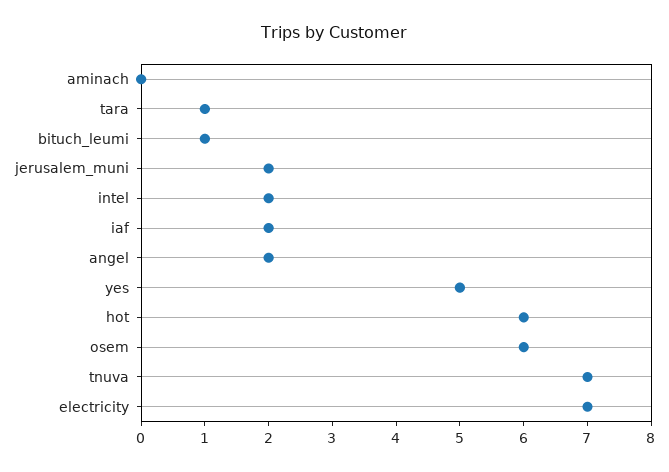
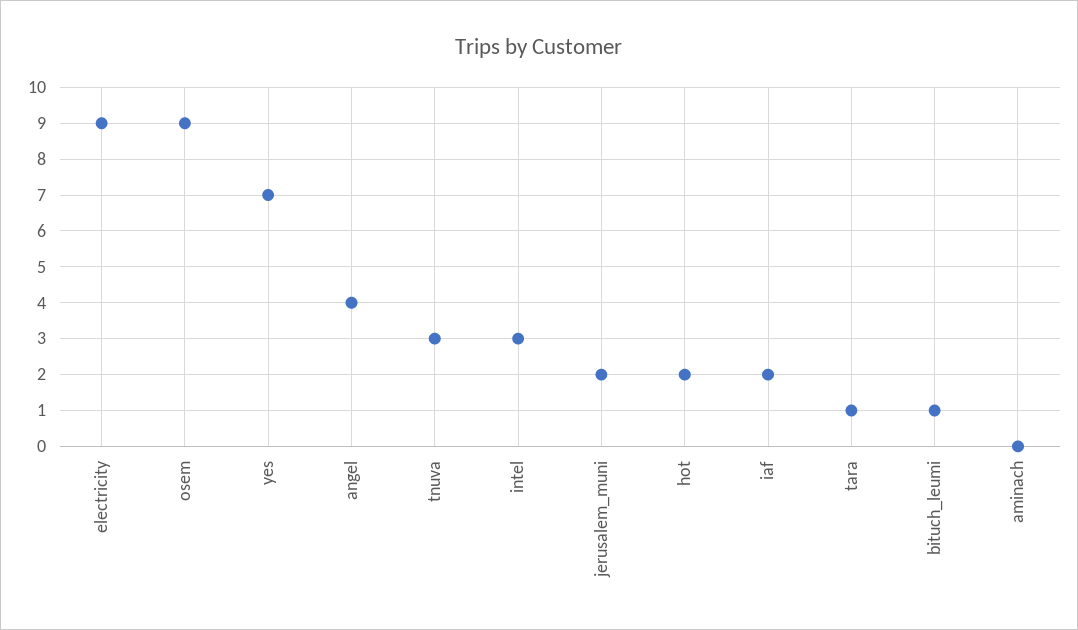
  {
    "aminach": 0,
    "tara": 1,
    "bituch_leumi": 1,
    "jerusalem_muni": 2,
-   "intel": 2,
+   "intel": 3,
    "iaf": 2,
-   "angel": 2,
+   "angel": 4,
-   "yes": 5,
+   "yes": 7,
-   "hot": 6,
+   "hot": 2,
-   "osem": 6,
+   "osem": 9,
-   "tnuva": 7,
+   "tnuva": 3,
-   "electricity": 7
+   "electricity": 9
  }

